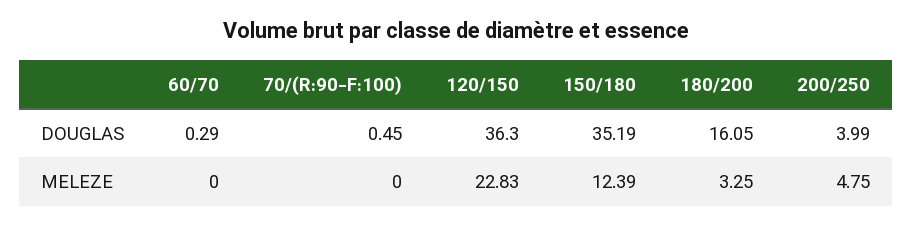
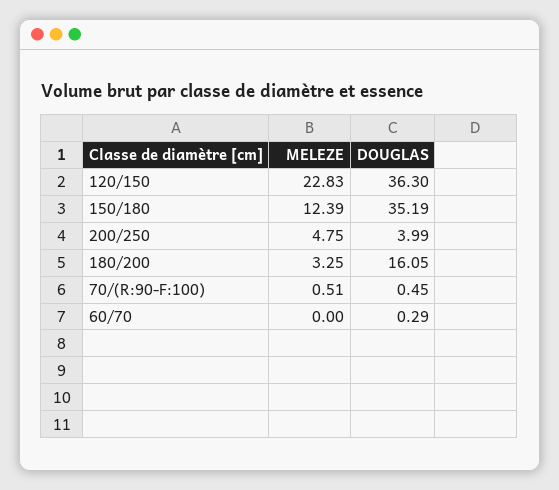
  {
    "60/70": {
      "DOUGLAS": 0.29,
      "MELEZE": 0
    },
    "70/(R:90-F:100)": {
      "DOUGLAS": 0.45,
-     "MELEZE": 0
+     "MELEZE": 0.51
    },
    "120/150": {
      "DOUGLAS": 36.3,
      "MELEZE": 22.83
    },
    "150/180": {
      "DOUGLAS": 35.19,
      "MELEZE": 12.39
    },
    "180/200": {
      "DOUGLAS": 16.05,
      "MELEZE": 3.25
    },
    "200/250": {
      "DOUGLAS": 3.99,
      "MELEZE": 4.75
    }
  }

